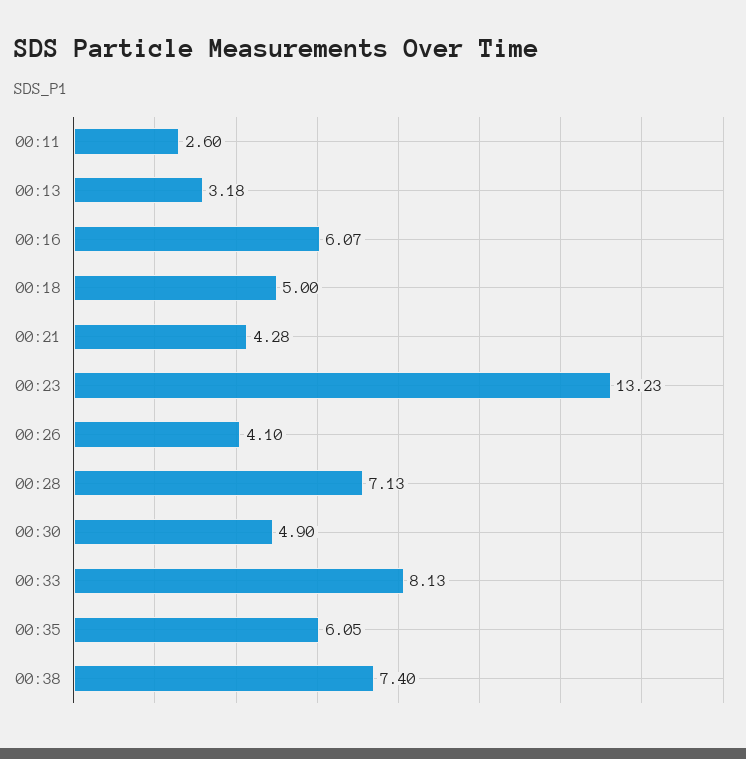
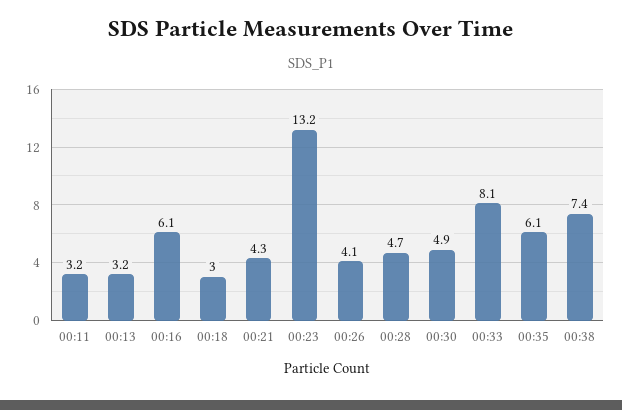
  {
-   "00:11": 2.6,
+   "00:11": 3.2,
    "00:13": 3.18,
    "00:16": 6.07,
-   "00:18": 5,
+   "00:18": 3,
    "00:21": 4.28,
    "00:23": 13.23,
    "00:26": 4.1,
-   "00:28": 7.13,
+   "00:28": 4.7,
    "00:30": 4.9,
    "00:33": 8.13,
    "00:35": 6.05,
    "00:38": 7.4
  }

